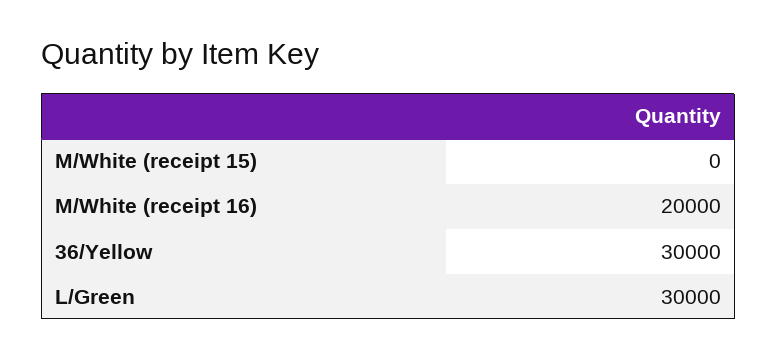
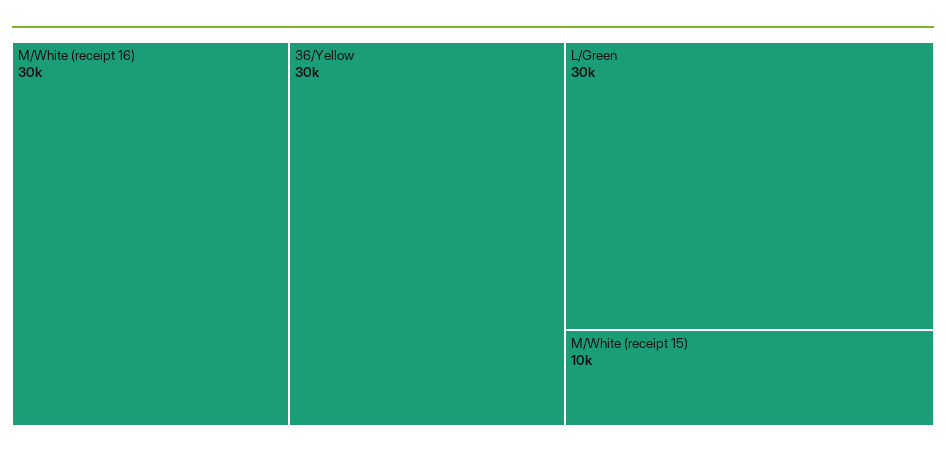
  {
-   "M/White (receipt 15)": 0,
+   "M/White (receipt 15)": 10000,
-   "M/White (receipt 16)": 20000,
+   "M/White (receipt 16)": 30000,
    "36/Yellow": 30000,
    "L/Green": 30000
  }

